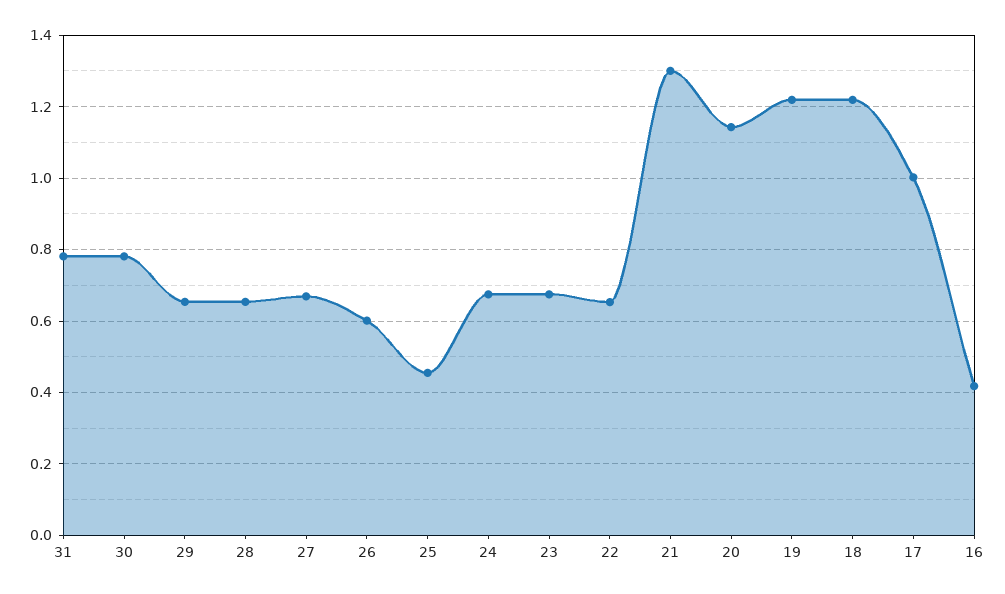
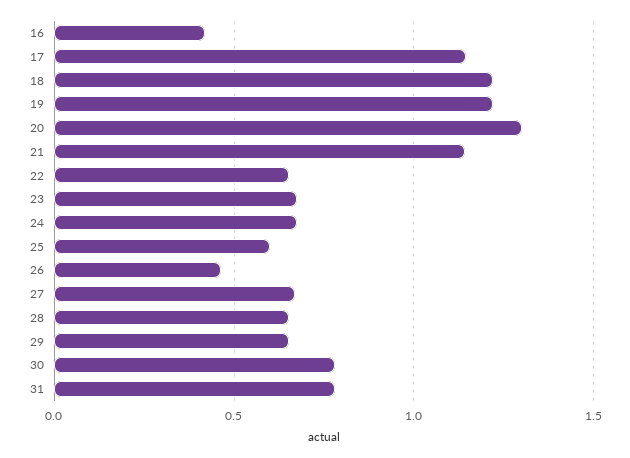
  {
    "31": 0.78,
    "30": 0.78,
    "29": 0.66,
    "28": 0.66,
    "27": 0.66,
-   "26": 0.6,
+   "26": 0.45,
-   "25": 0.46,
+   "25": 0.6,
    "24": 0.68,
    "23": 0.68,
    "22": 0.66,
-   "21": 1.3,
+   "21": 1.15,
-   "20": 1.14,
+   "20": 1.3,
    "19": 1.22,
    "18": 1.22,
-   "17": 1,
+   "17": 1.15,
    "16": 0.42
  }

